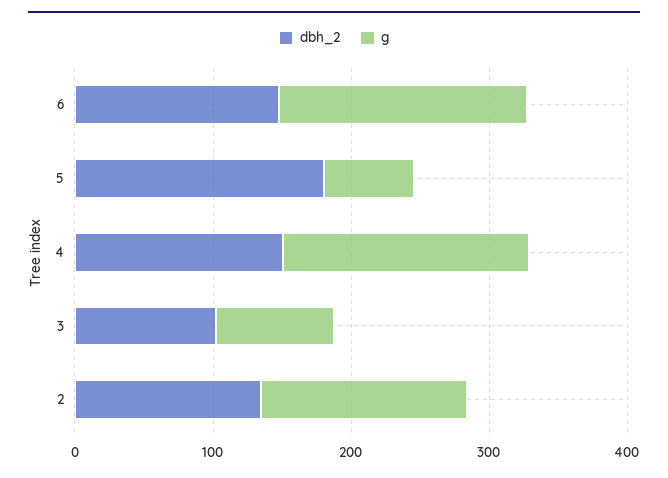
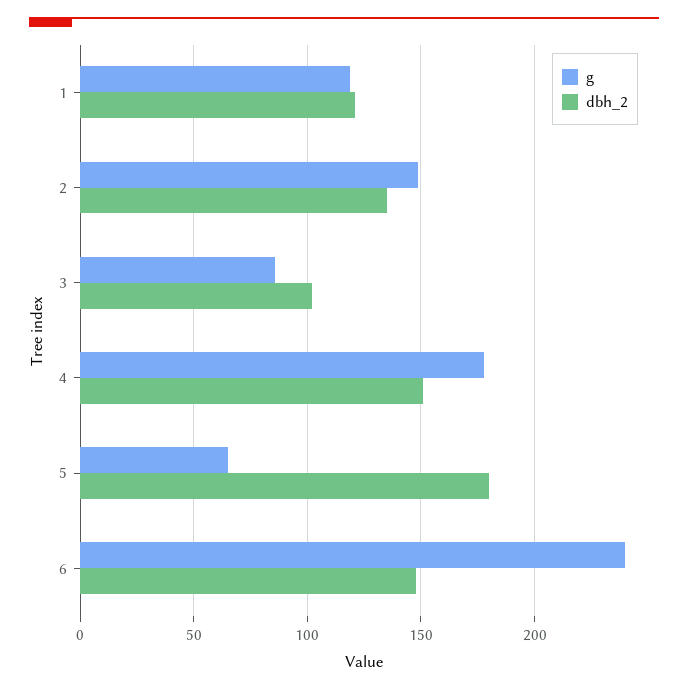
  {
    "dbh_2": {
      "6": 150,
      "5": 180,
      "4": 150,
      "3": 100,
-     "2": 135
+     "2": 135,
+     "1": 120
    },
    "g": {
-     "6": 180,
+     "6": 240,
      "5": 65,
      "4": 180,
      "3": 85,
-     "2": 150
+     "2": 150,
+     "1": 120
    }
  }

